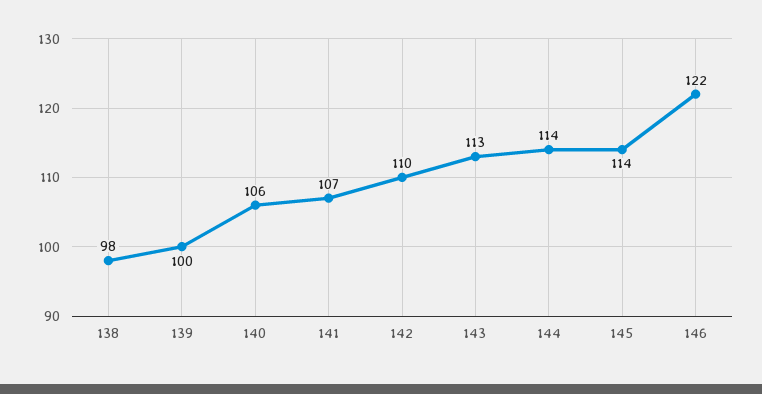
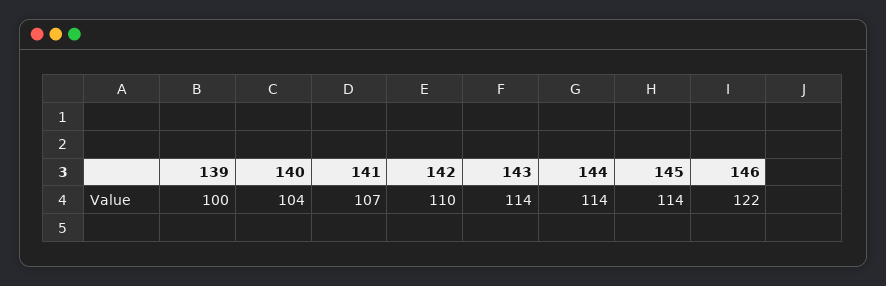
  {
-   "138": 98,
    "139": 100,
-   "140": 106,
+   "140": 104,
    "141": 107,
    "142": 110,
-   "143": 113,
+   "143": 114,
    "144": 114,
    "145": 114,
    "146": 122
  }

